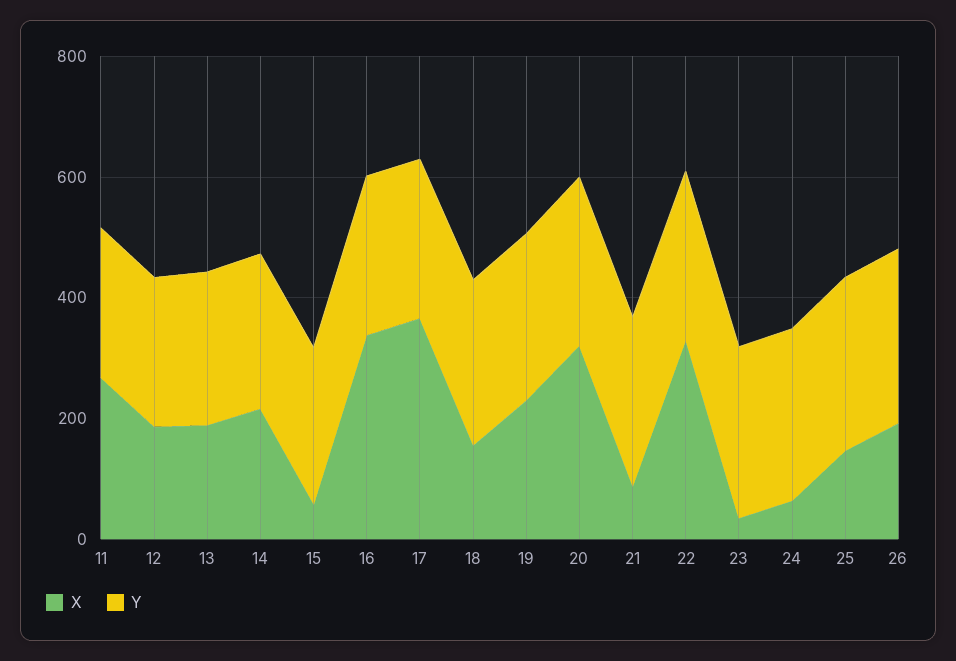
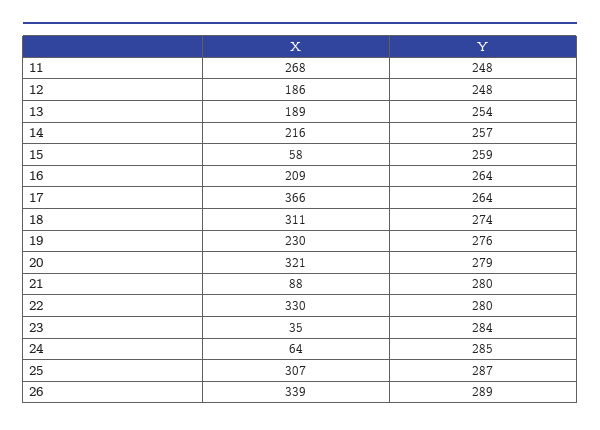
  {
    "X": {
      "11": 268,
      "12": 186,
      "13": 189,
      "14": 216,
      "15": 58,
-     "16": 350,
+     "16": 209,
      "17": 366,
-     "18": 150,
+     "18": 311,
      "19": 230,
      "20": 321,
      "21": 88,
      "22": 330,
      "23": 35,
      "24": 64,
-     "25": 150,
+     "25": 307,
-     "26": 200
+     "26": 339
    },
    "Y": {
      "11": 248,
      "12": 248,
      "13": 254,
      "14": 257,
      "15": 259,
      "16": 264,
      "17": 264,
      "18": 274,
      "19": 276,
      "20": 279,
      "21": 280,
      "22": 280,
      "23": 284,
      "24": 285,
      "25": 287,
      "26": 289
    }
  }

